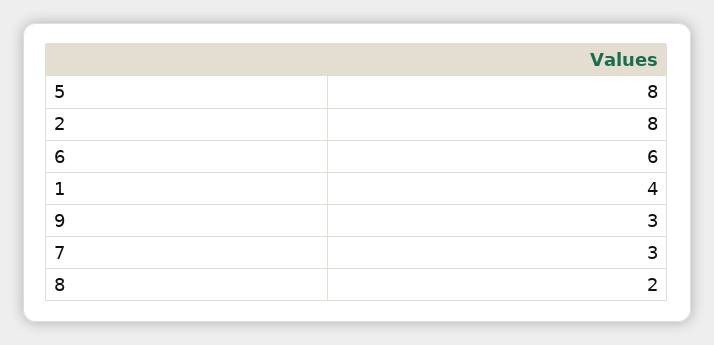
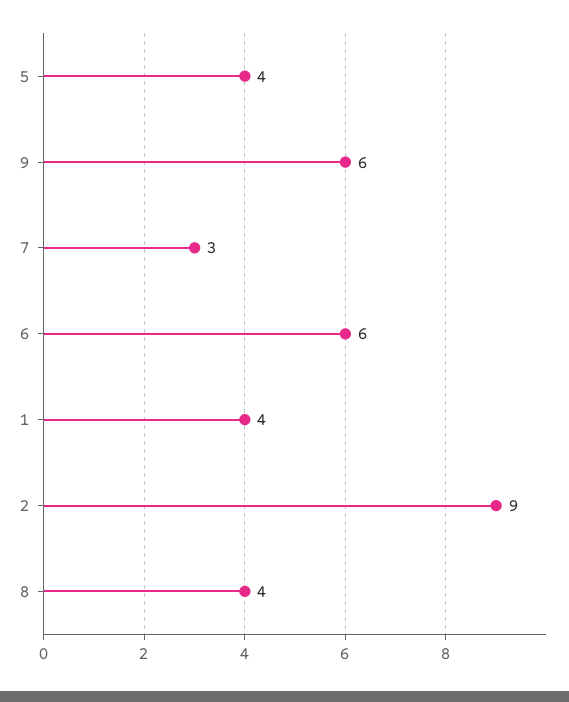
  {
-   "5": 8,
+   "5": 4,
-   "2": 8,
+   "2": 9,
    "6": 6,
    "1": 4,
-   "9": 3,
+   "9": 6,
    "7": 3,
-   "8": 2
+   "8": 4
  }

